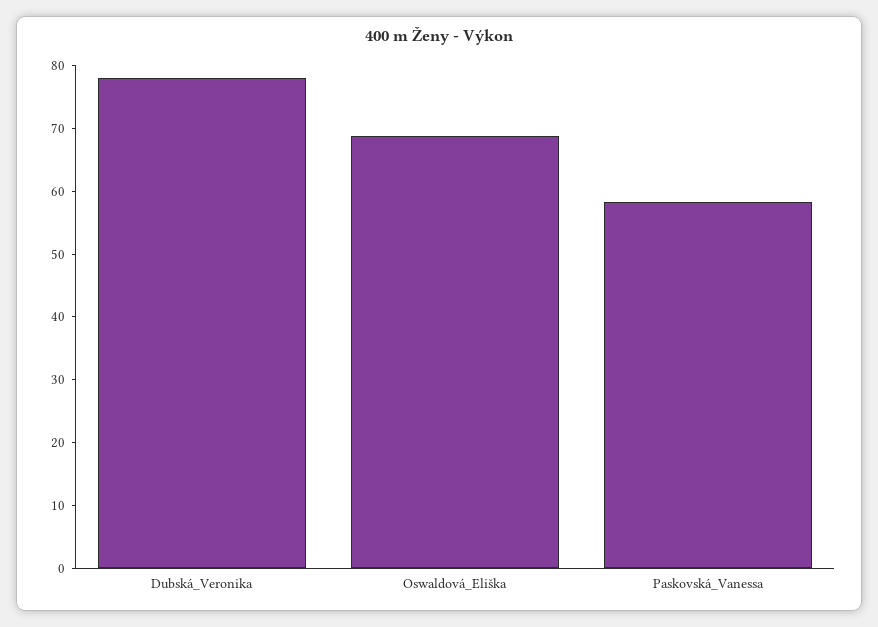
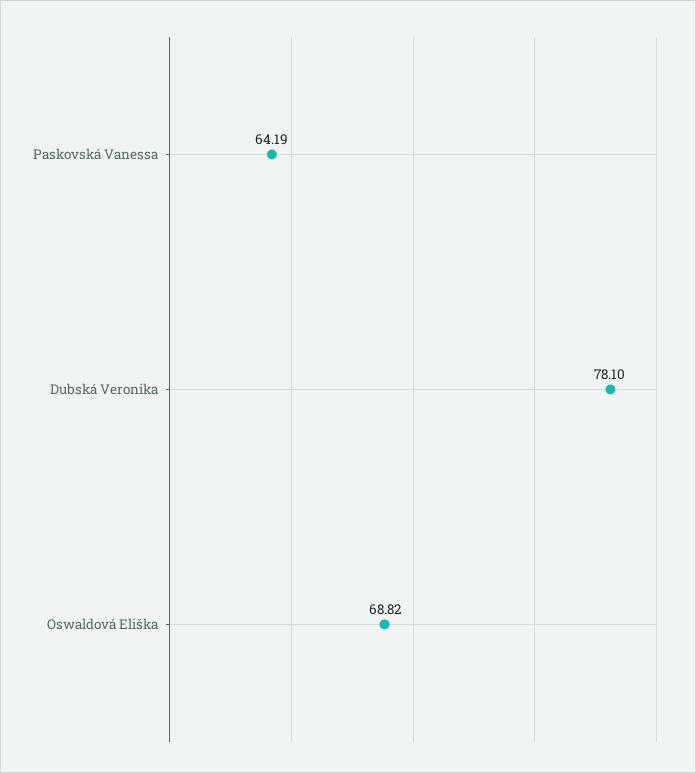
  {
    "Dubská_Veronika": 78.1,
    "Oswaldová_Eliška": 68.82,
-   "Paskovská_Vanessa": 58
+   "Paskovská_Vanessa": 64.19
  }

